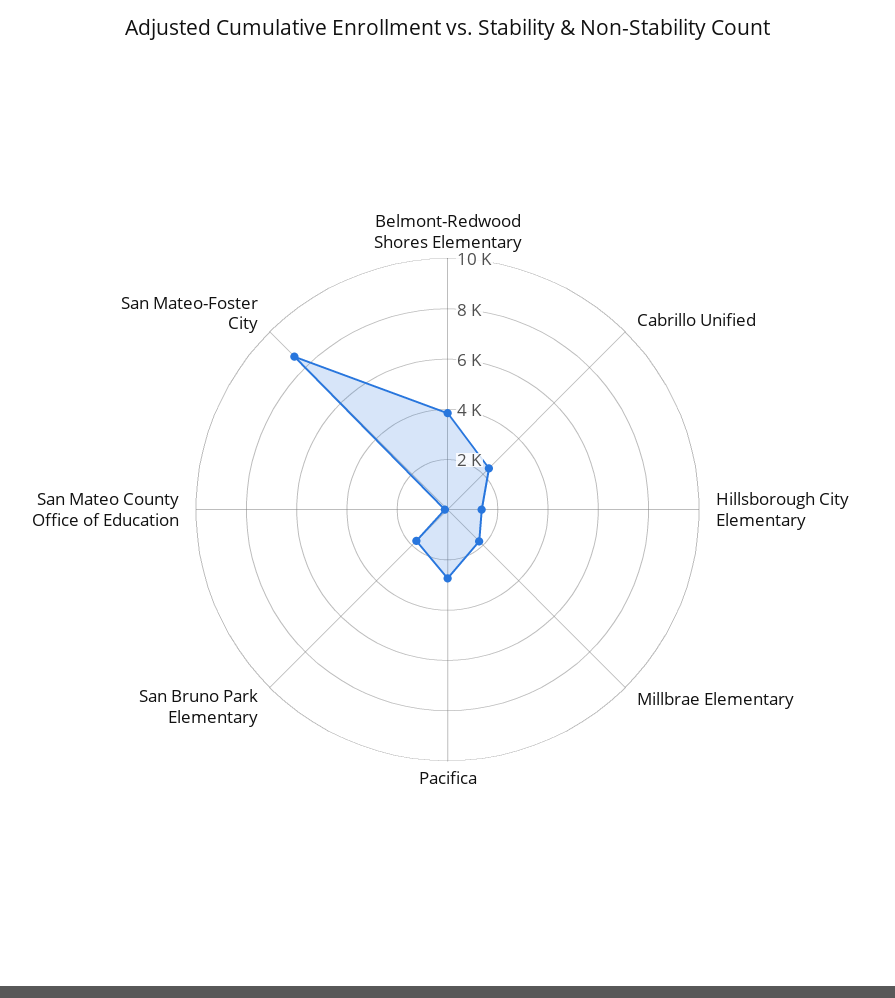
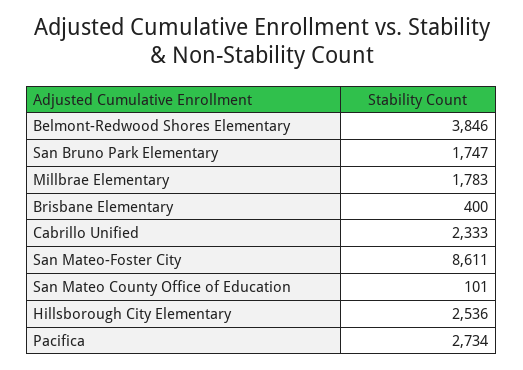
  {
    "Belmont-Redwood Shores Elementary": 3846,
    "Cabrillo Unified": 2333,
-   "Hillsborough City Elementary": 1500,
+   "Hillsborough City Elementary": 2536,
    "Millbrae Elementary": 1783,
    "Pacifica": 2734,
    "San Bruno Park Elementary": 1747,
    "San Mateo County Office of Education": 101,
-   "San Mateo-Foster City": 8611
+   "San Mateo-Foster City": 8611,
+   "Brisbane Elementary": 400
  }

